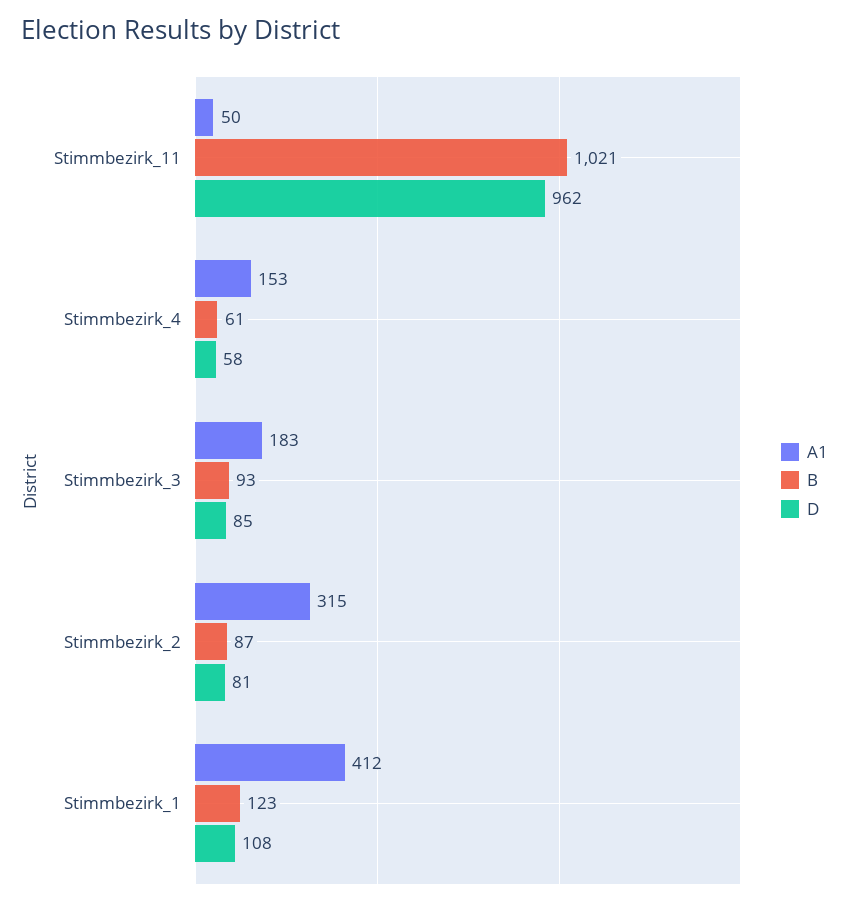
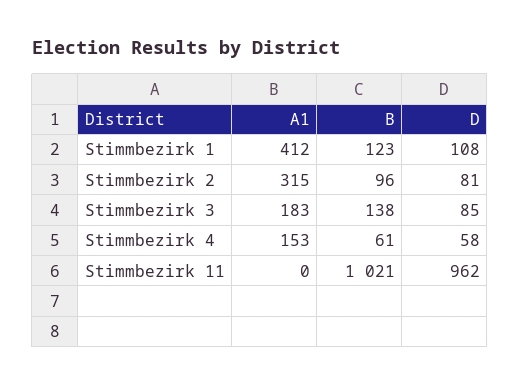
  {
    "A1": {
-     "Stimmbezirk_11": 50,
+     "Stimmbezirk_11": 0,
      "Stimmbezirk_4": 153,
      "Stimmbezirk_3": 183,
      "Stimmbezirk_2": 315,
      "Stimmbezirk_1": 412
    },
    "B": {
      "Stimmbezirk_11": 1021,
      "Stimmbezirk_4": 61,
-     "Stimmbezirk_3": 93,
+     "Stimmbezirk_3": 138,
-     "Stimmbezirk_2": 87,
+     "Stimmbezirk_2": 96,
      "Stimmbezirk_1": 123
    },
    "D": {
      "Stimmbezirk_11": 962,
      "Stimmbezirk_4": 58,
      "Stimmbezirk_3": 85,
      "Stimmbezirk_2": 81,
      "Stimmbezirk_1": 108
    }
  }

